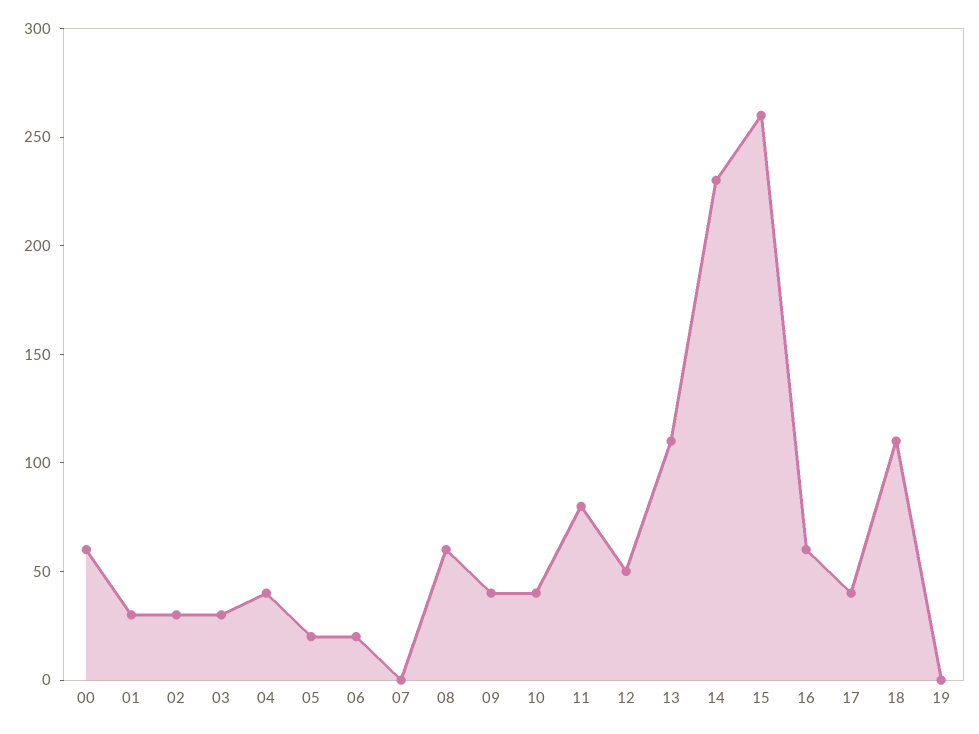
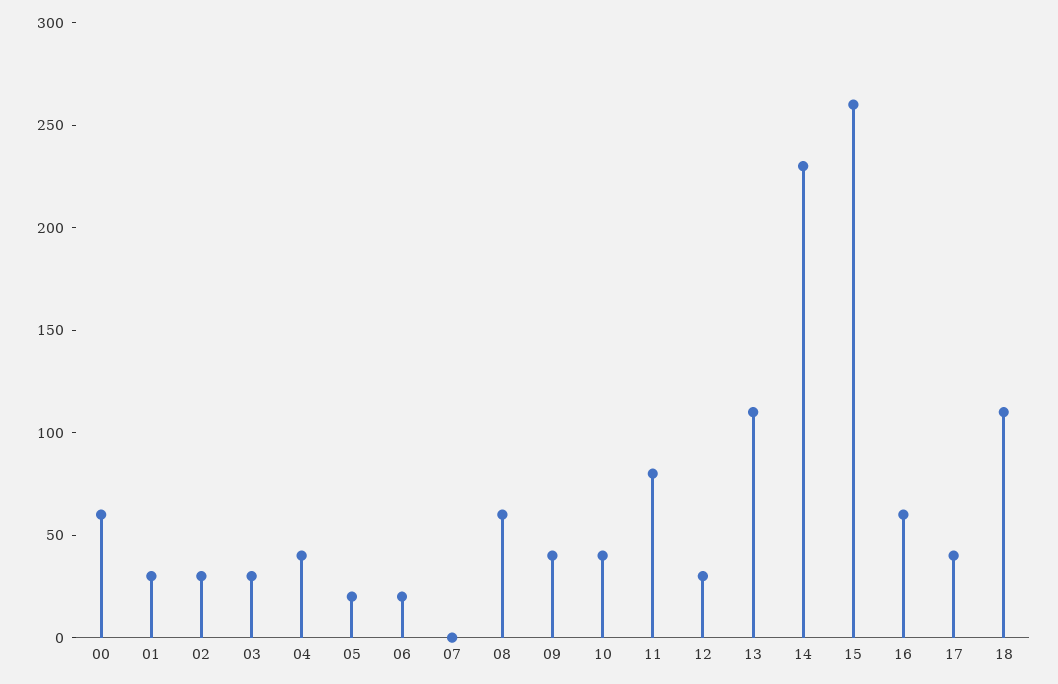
  {
    "00": 60,
    "01": 30,
    "02": 30,
    "03": 30,
    "04": 40,
    "05": 20,
    "06": 20,
    "07": 0,
    "08": 60,
    "09": 40,
    "10": 40,
    "11": 80,
-   "12": 50,
+   "12": 30,
    "13": 110,
    "14": 230,
    "15": 260,
    "16": 60,
    "17": 40,
-   "18": 110,
+   "18": 110
-   "19": 0
  }

